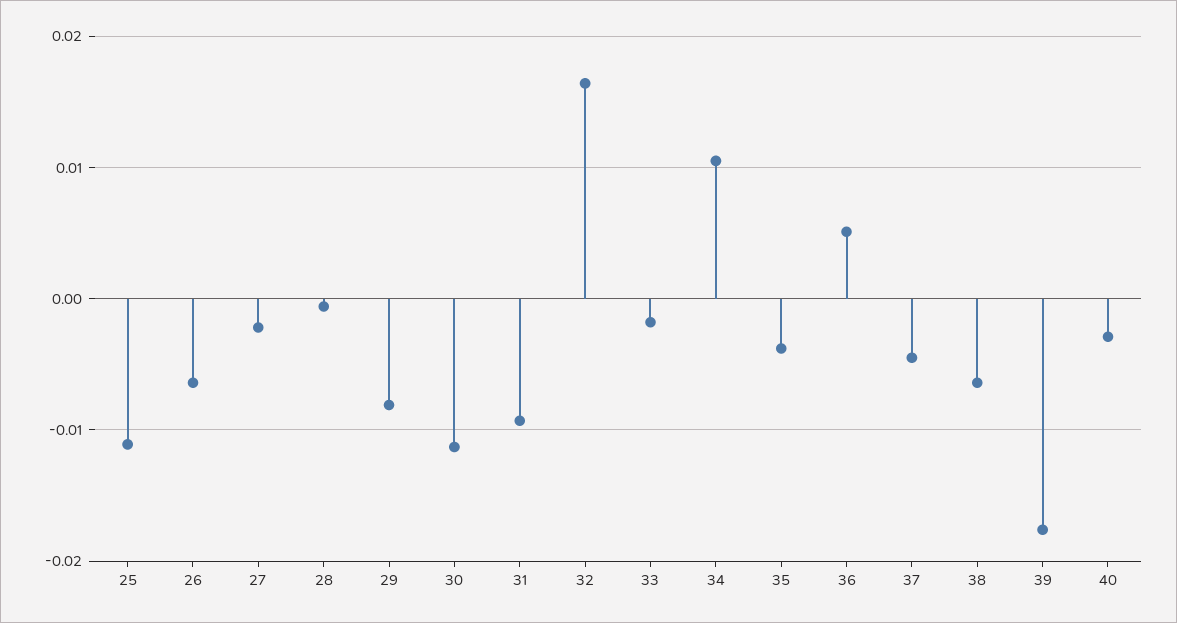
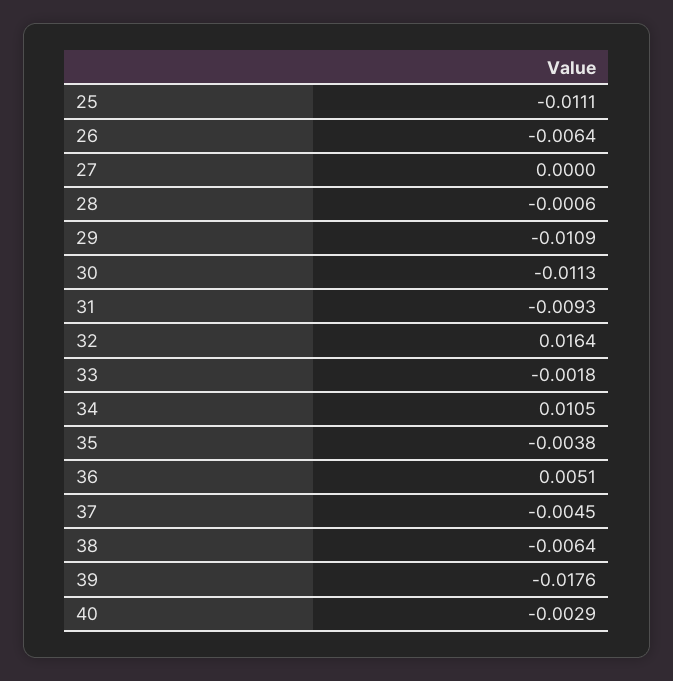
  {
    "25": -0.0111,
    "26": -0.0064,
-   "27": -0.002,
+   "27": 0,
    "28": -0.0006,
-   "29": -0.008,
+   "29": -0.0109,
    "30": -0.0113,
    "31": -0.0093,
    "32": 0.0164,
    "33": -0.0018,
    "34": 0.0105,
    "35": -0.0038,
    "36": 0.0051,
    "37": -0.0045,
    "38": -0.0064,
    "39": -0.0176,
    "40": -0.0029
  }

